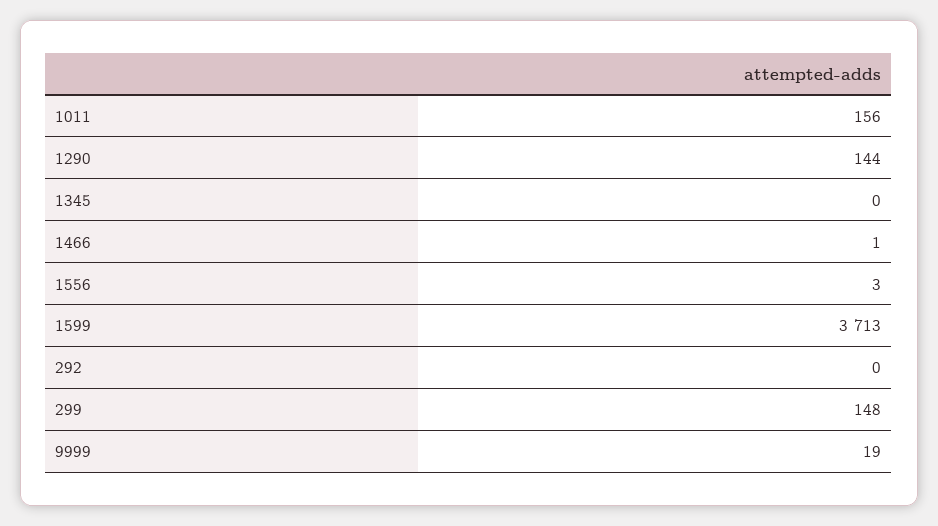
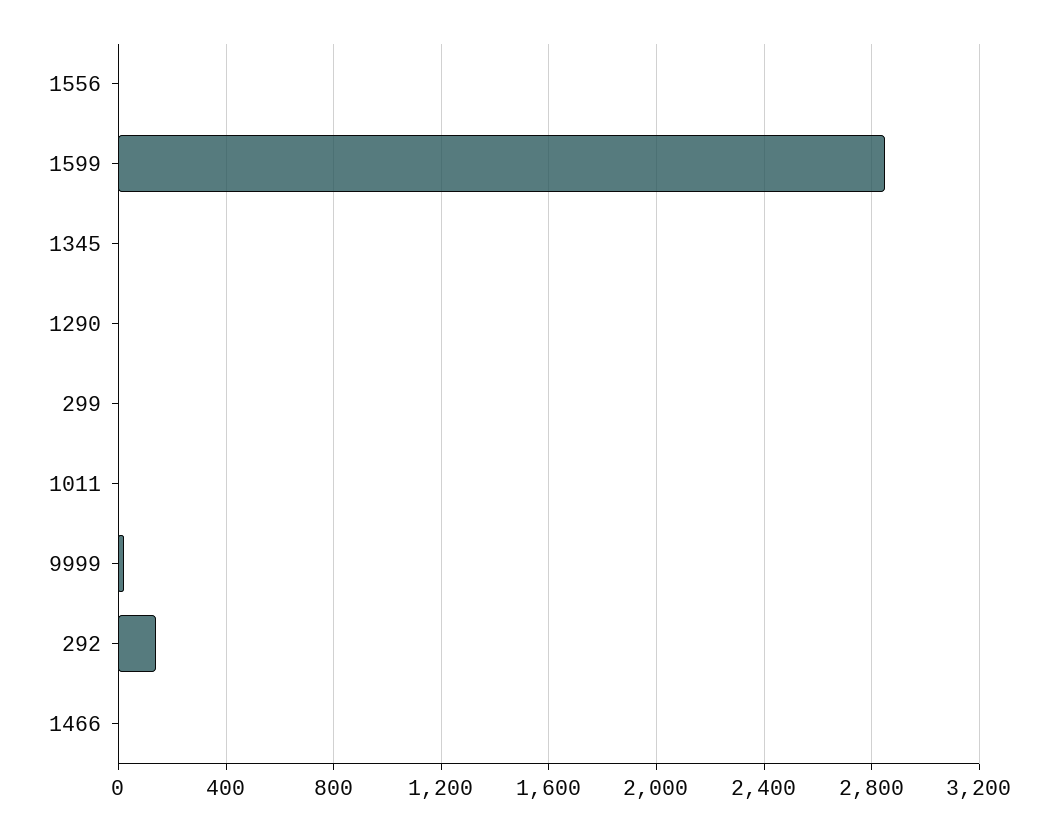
  {
-   "1011": 156,
+   "1011": 0,
-   "1290": 144,
+   "1290": 0,
    "1345": 0,
    "1466": 1,
    "1556": 3,
-   "1599": 3713,
+   "1599": 2850,
-   "292": 0,
+   "292": 150,
-   "299": 148,
+   "299": 0,
    "9999": 19
  }

